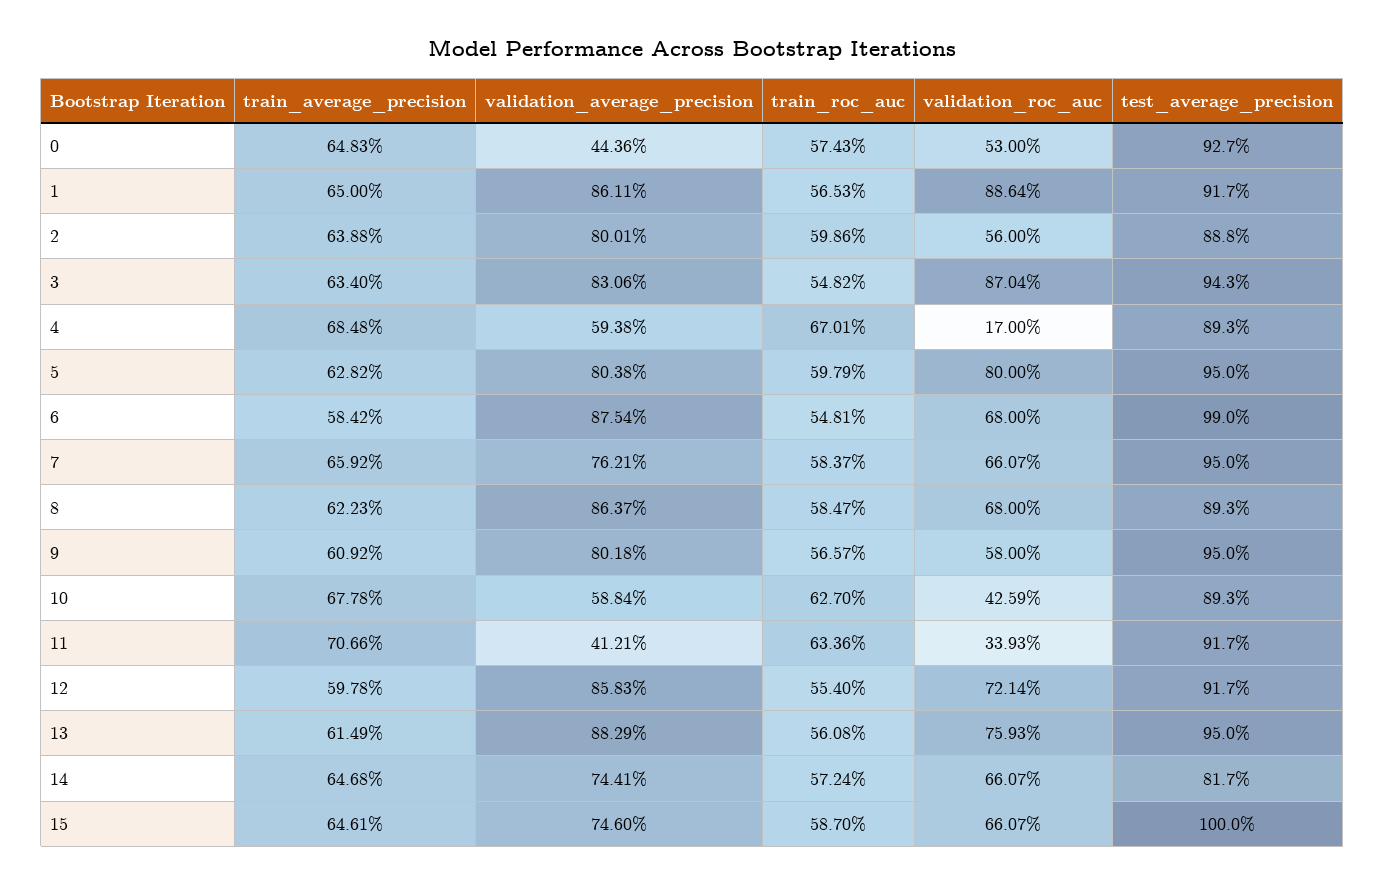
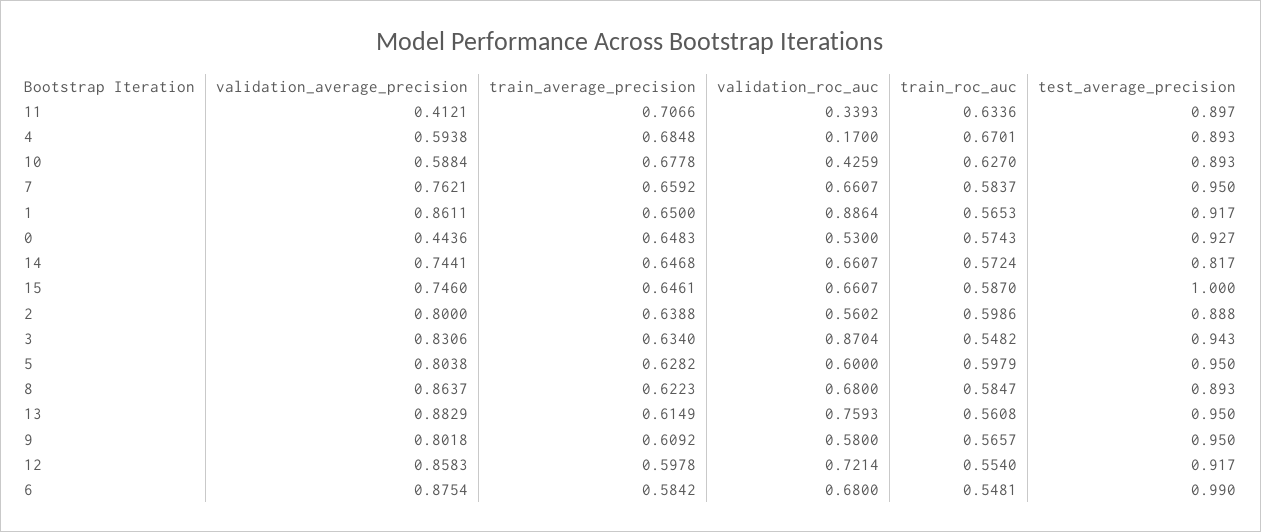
  {
    "train_average_precision": {
      "0": 0.6483,
      "1": 0.65,
      "2": 0.6388,
      "3": 0.634,
      "4": 0.6848,
      "5": 0.6282,
      "6": 0.5842,
      "7": 0.6592,
      "8": 0.6223,
      "9": 0.6092,
      "10": 0.6778,
      "11": 0.7066,
      "12": 0.5978,
      "13": 0.6149,
      "14": 0.6468,
      "15": 0.6461
    },
    "validation_average_precision": {
      "0": 0.4436,
      "1": 0.8611,
-     "2": 0.8001,
+     "2": 0.8,
      "3": 0.8306,
      "4": 0.5938,
      "5": 0.8038,
      "6": 0.8754,
      "7": 0.7621,
      "8": 0.8637,
      "9": 0.8018,
      "10": 0.5884,
      "11": 0.4121,
      "12": 0.8583,
      "13": 0.8829,
      "14": 0.7441,
      "15": 0.746
    },
    "train_roc_auc": {
      "0": 0.5743,
      "1": 0.5653,
      "2": 0.5986,
      "3": 0.5482,
      "4": 0.6701,
      "5": 0.5979,
      "6": 0.5481,
      "7": 0.5837,
      "8": 0.5847,
      "9": 0.5657,
      "10": 0.627,
      "11": 0.6336,
      "12": 0.554,
      "13": 0.5608,
      "14": 0.5724,
      "15": 0.587
    },
    "validation_roc_auc": {
      "0": 0.53,
      "1": 0.8864,
-     "2": 0.56,
+     "2": 0.5602,
      "3": 0.8704,
      "4": 0.17,
-     "5": 0.8,
+     "5": 0.6,
      "6": 0.68,
      "7": 0.6607,
      "8": 0.68,
      "9": 0.58,
      "10": 0.4259,
      "11": 0.3393,
      "12": 0.7214,
      "13": 0.7593,
      "14": 0.6607,
      "15": 0.6607
    },
    "test_average_precision": {
      "0": 0.927,
      "1": 0.917,
      "2": 0.888,
      "3": 0.943,
      "4": 0.893,
      "5": 0.95,
      "6": 0.99,
      "7": 0.95,
      "8": 0.893,
      "9": 0.95,
      "10": 0.893,
-     "11": 0.917,
+     "11": 0.897,
      "12": 0.917,
      "13": 0.95,
      "14": 0.817,
      "15": 1
    }
  }

